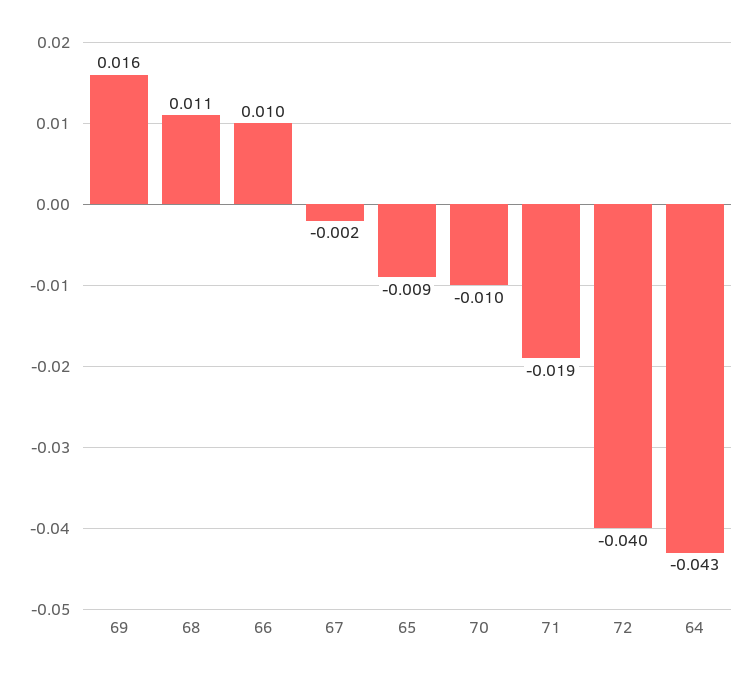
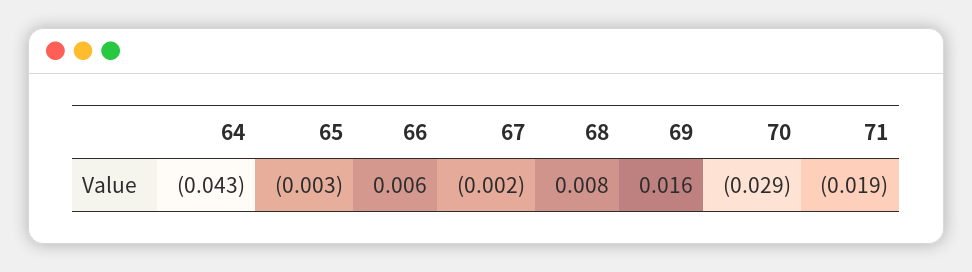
  {
    "69": 0.016,
-   "68": 0.011,
+   "68": 0.008,
-   "66": 0.01,
+   "66": 0.006,
    "67": -0.002,
-   "65": -0.009,
+   "65": -0.003,
-   "70": -0.01,
+   "70": -0.029,
    "71": -0.019,
-   "72": -0.04,
    "64": -0.043
  }

